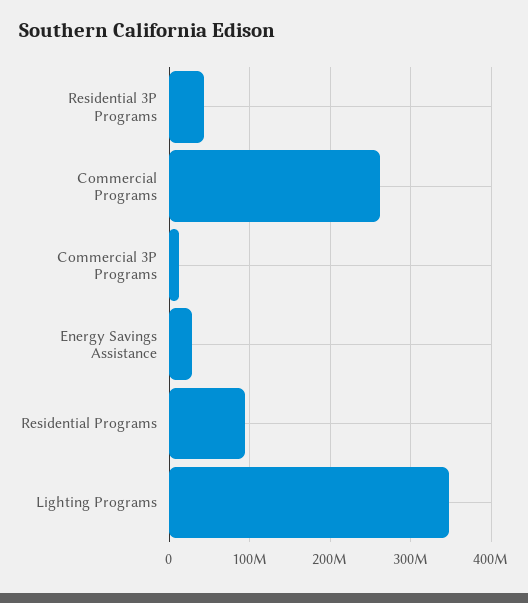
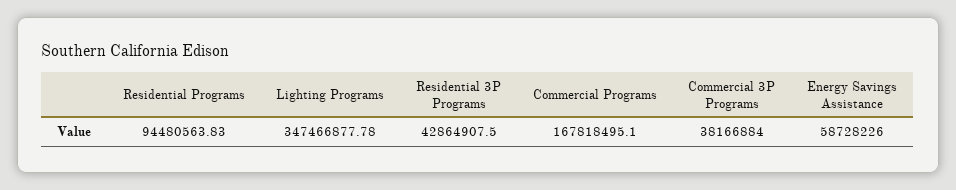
  {
    "Residential 3P Programs": 42864907.5,
-   "Commercial Programs": 260000000,
+   "Commercial Programs": 167818495.1,
-   "Commercial 3P Programs": 10000000,
+   "Commercial 3P Programs": 38166884,
-   "Energy Savings Assistance": 30000000,
+   "Energy Savings Assistance": 58728226,
    "Residential Programs": 94480563.83,
    "Lighting Programs": 347466877.78
  }

